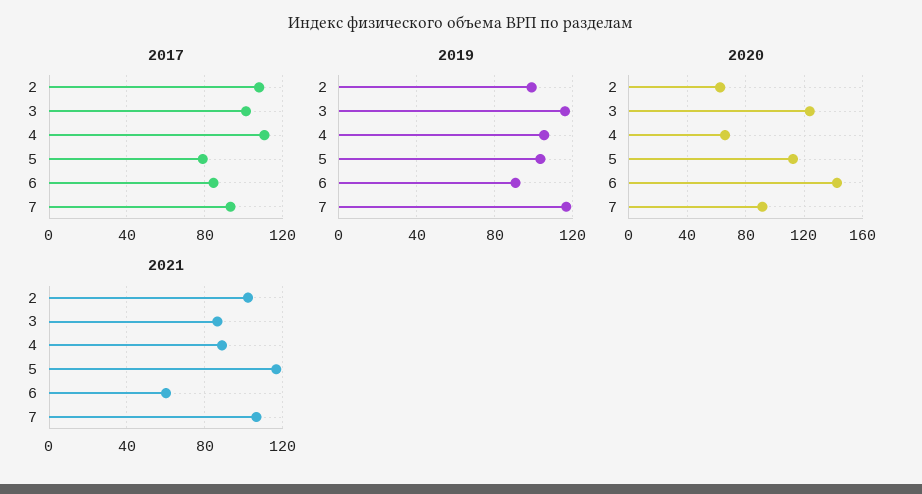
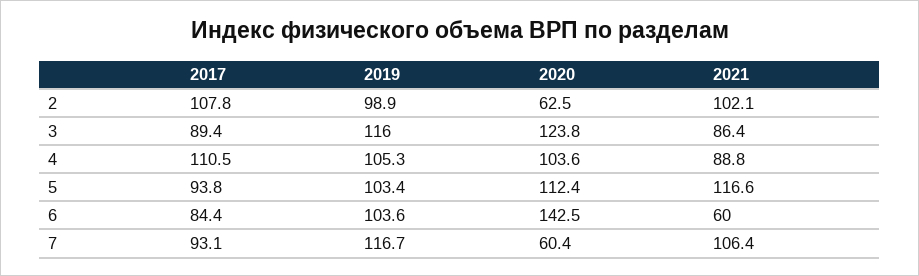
  {
    "2017": {
      "2": 107.8,
-     "3": 100,
+     "3": 89.4,
      "4": 110.5,
-     "5": 80,
+     "5": 93.8,
      "6": 84.4,
      "7": 93.1
    },
    "2019": {
      "2": 98.9,
      "3": 116,
      "4": 105.3,
      "5": 103.4,
-     "6": 90,
+     "6": 103.6,
      "7": 116.7
    },
    "2020": {
      "2": 62.5,
      "3": 123.8,
-     "4": 65,
+     "4": 103.6,
      "5": 112.4,
      "6": 142.5,
-     "7": 90
+     "7": 60.4
    },
    "2021": {
      "2": 102.1,
      "3": 86.4,
      "4": 88.8,
      "5": 116.6,
      "6": 60,
      "7": 106.4
    }
  }

